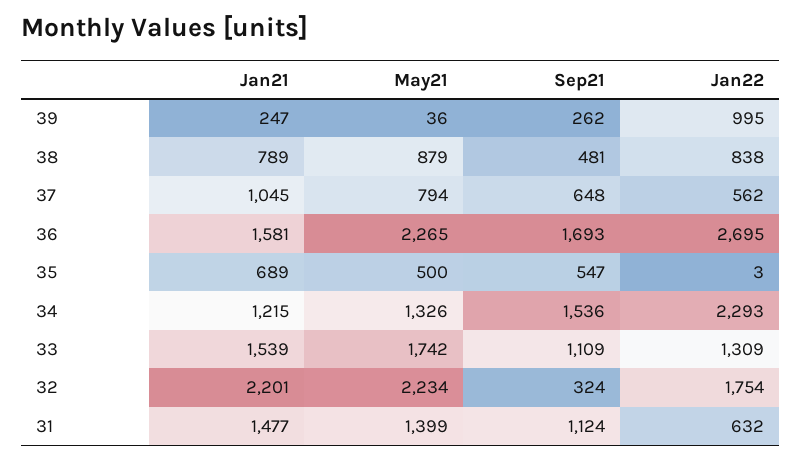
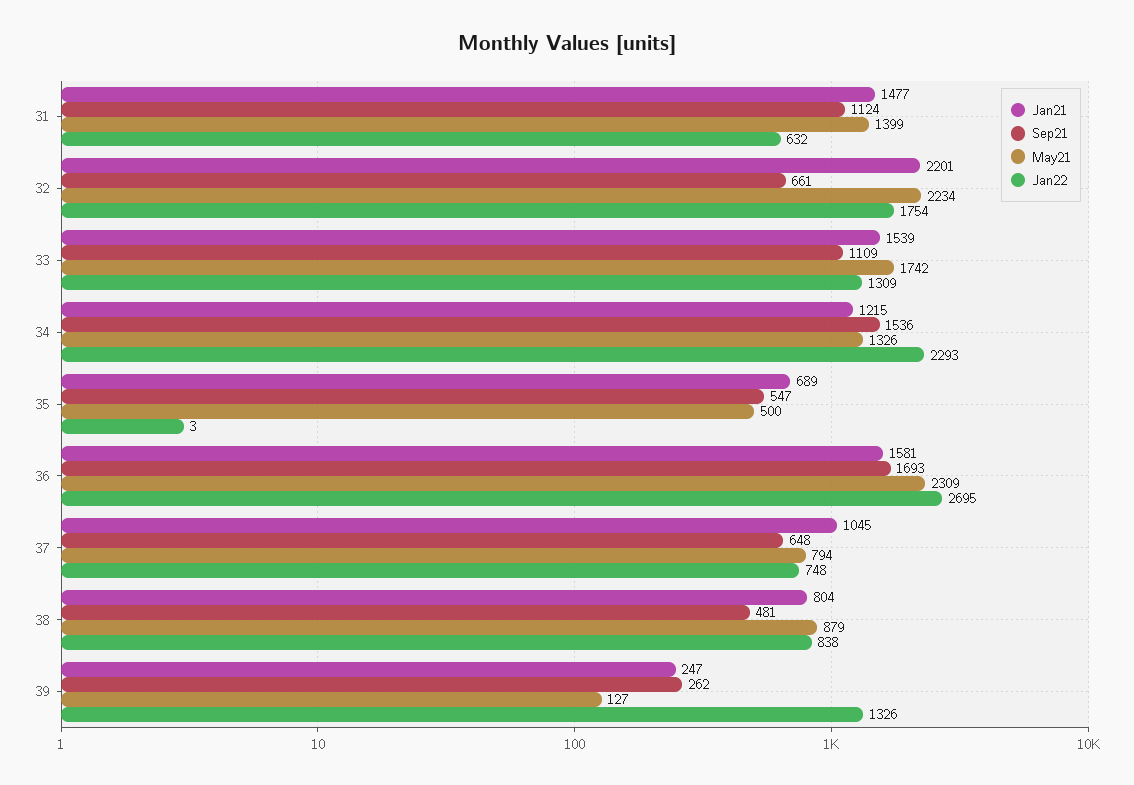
  {
    "Jan21": {
      "39": 247,
-     "38": 789,
+     "38": 804,
      "37": 1045,
      "36": 1581,
      "35": 689,
      "34": 1215,
      "33": 1539,
      "32": 2201,
      "31": 1477
    },
    "May21": {
-     "39": 36,
+     "39": 127,
      "38": 879,
      "37": 794,
-     "36": 2265,
+     "36": 2309,
      "35": 500,
      "34": 1326,
      "33": 1742,
      "32": 2234,
      "31": 1399
    },
    "Sep21": {
      "39": 262,
      "38": 481,
      "37": 648,
      "36": 1693,
      "35": 547,
      "34": 1536,
      "33": 1109,
-     "32": 324,
+     "32": 661,
      "31": 1124
    },
    "Jan22": {
-     "39": 995,
+     "39": 1326,
      "38": 838,
-     "37": 562,
+     "37": 748,
      "36": 2695,
      "35": 3,
      "34": 2293,
      "33": 1309,
      "32": 1754,
      "31": 632
    }
  }

